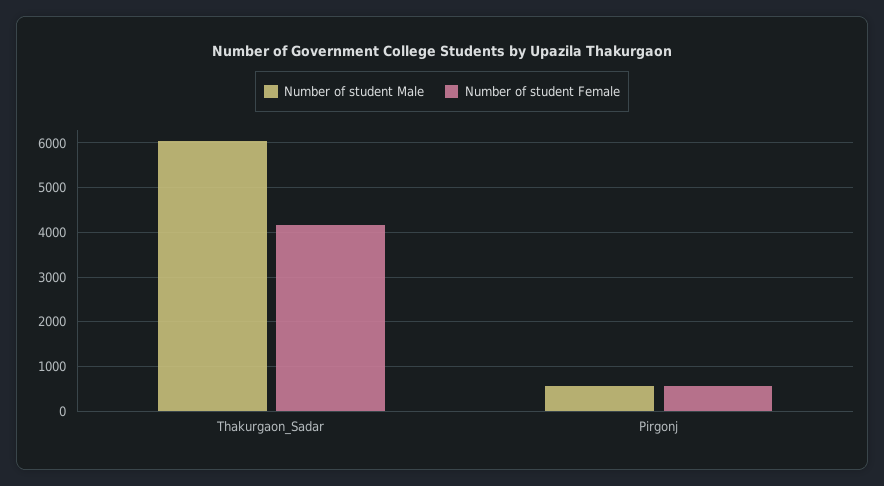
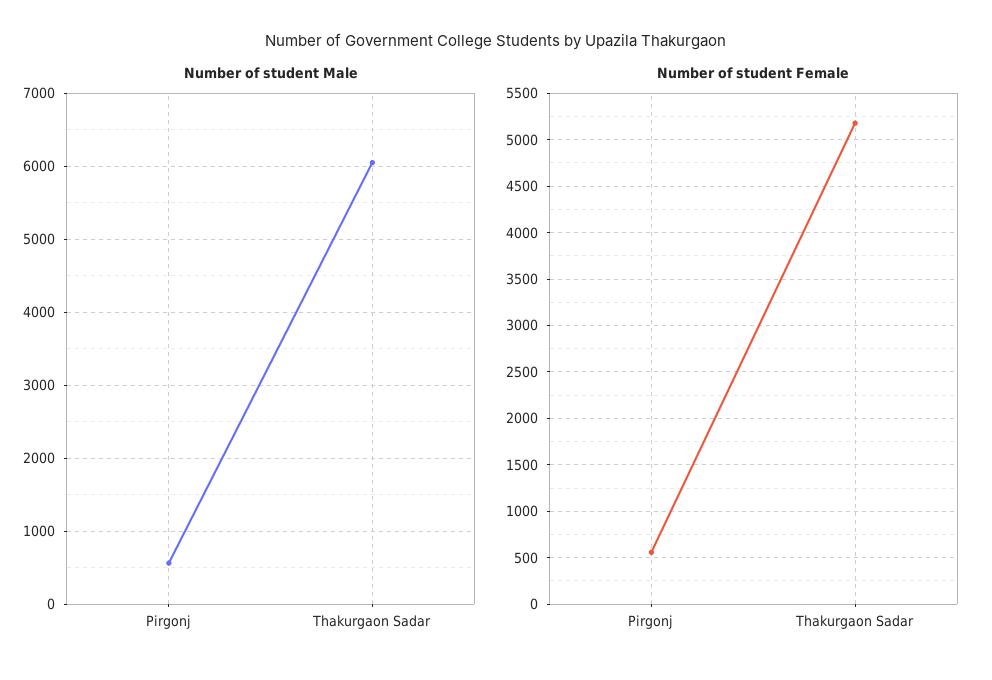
  {
    "Number of student Male": {
      "Thakurgaon_Sadar": 6100,
      "Pirgonj": 600
    },
    "Number of student Female": {
-     "Thakurgaon_Sadar": 4200,
+     "Thakurgaon_Sadar": 5200,
      "Pirgonj": 600
    }
  }

